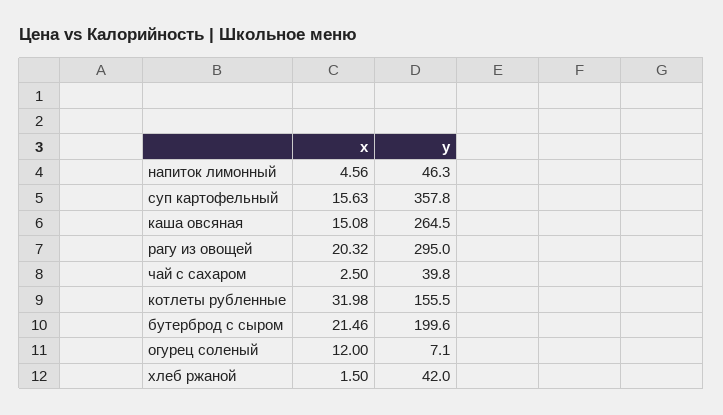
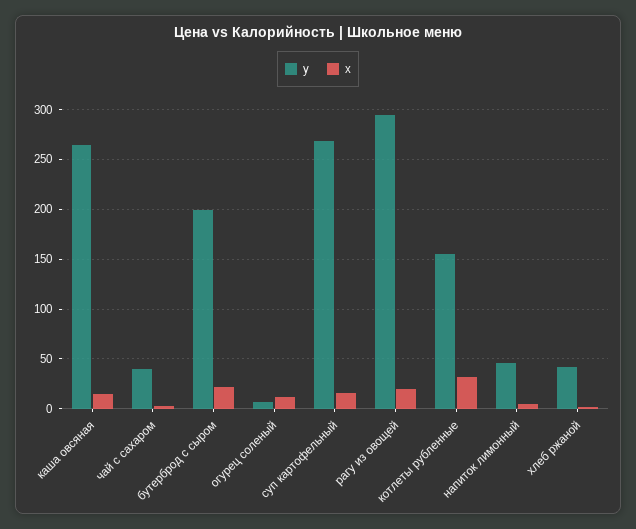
  {
    "x": {
      "напиток лимонный": 4.56,
      "суп картофельный": 15.63,
      "каша овсяная": 15.08,
      "рагу из овощей": 20.32,
      "чай с сахаром": 2.5,
      "котлеты рубленные": 31.98,
      "бутерброд с сыром": 21.46,
      "огурец соленый": 12,
      "хлеб ржаной": 1.5
    },
    "y": {
      "напиток лимонный": 46.3,
-     "суп картофельный": 357.8,
+     "суп картофельный": 270,
      "каша овсяная": 264.5,
      "рагу из овощей": 295,
      "чай с сахаром": 39.8,
      "котлеты рубленные": 155.5,
      "бутерброд с сыром": 199.6,
      "огурец соленый": 7.1,
      "хлеб ржаной": 42
    }
  }

